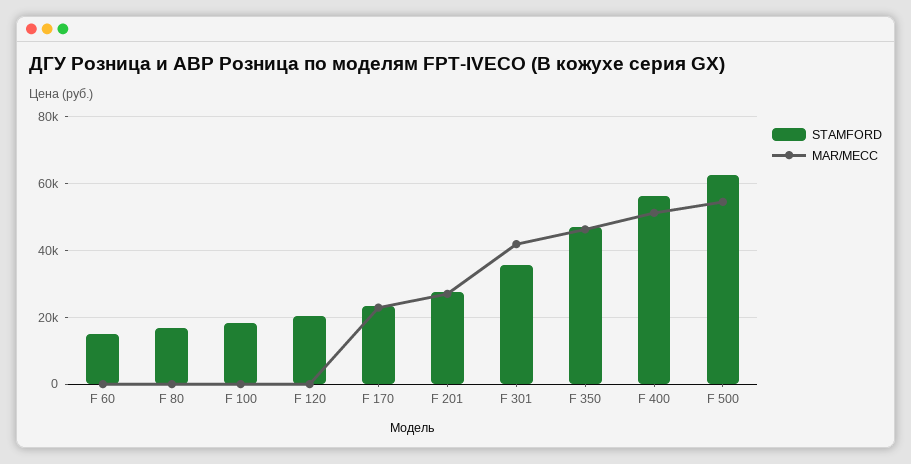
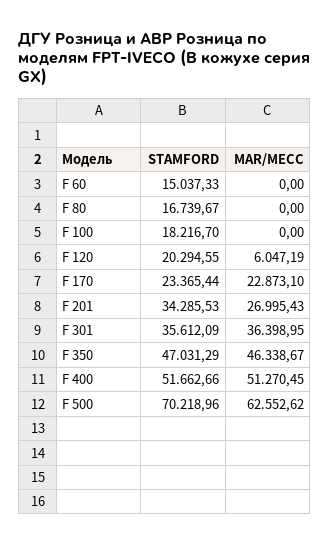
  {
    "STAMFORD": {
      "F 60": 15037.33,
      "F 80": 16739.67,
      "F 100": 18216.7,
      "F 120": 20294.55,
      "F 170": 23365.44,
-     "F 201": 28000,
+     "F 201": 34285.53,
      "F 301": 35612.09,
      "F 350": 47031.29,
-     "F 400": 56000,
+     "F 400": 51662.66,
-     "F 500": 62000
+     "F 500": 70218.96
    },
    "MAR/MECC": {
      "F 60": 0,
      "F 80": 0,
      "F 100": 0,
-     "F 120": 0,
+     "F 120": 6047.19,
      "F 170": 22873.1,
      "F 201": 26995.43,
-     "F 301": 42000,
+     "F 301": 36398.95,
      "F 350": 46338.67,
      "F 400": 51270.45,
-     "F 500": 54000
+     "F 500": 62552.62
    }
  }

